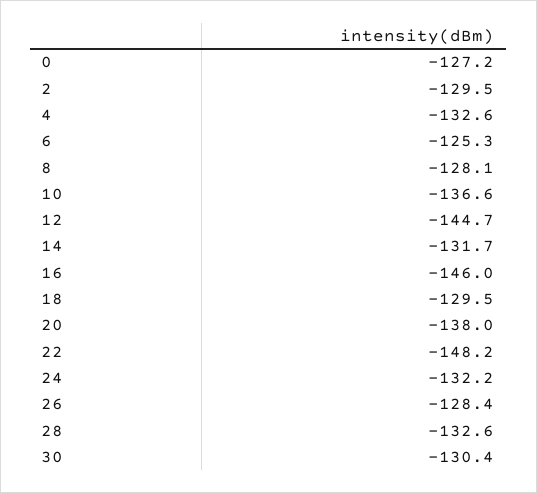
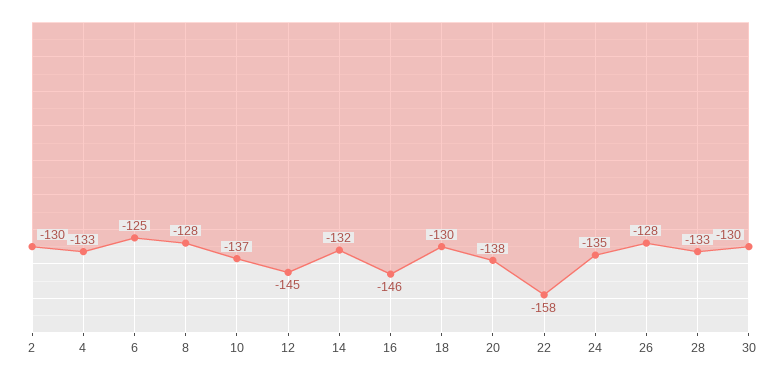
  {
-   "0": -127.2,
    "2": -129.5,
    "4": -132.6,
    "6": -125.3,
    "8": -128.1,
    "10": -136.6,
    "12": -144.7,
    "14": -131.7,
    "16": -146,
    "18": -129.5,
    "20": -138,
-   "22": -148.2,
+   "22": -158,
-   "24": -132.2,
+   "24": -135,
    "26": -128.4,
    "28": -132.6,
    "30": -130.4
  }

